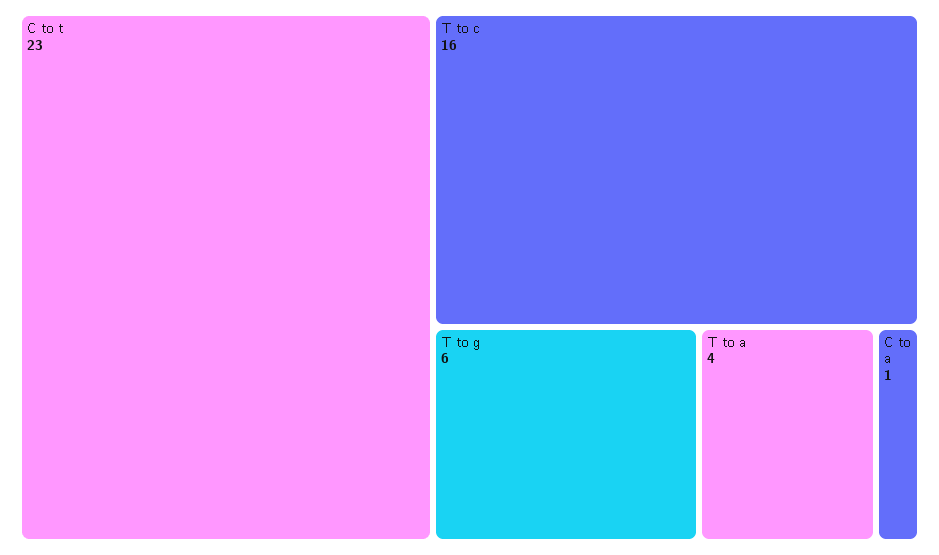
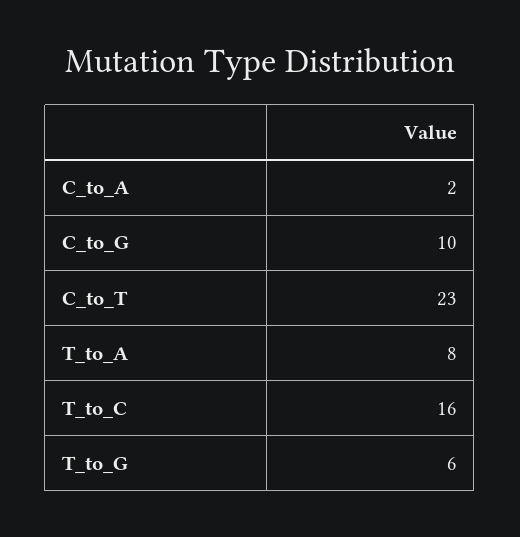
  {
    "C to t": 23,
    "T to c": 16,
    "T to g": 6,
-   "T to a": 4,
+   "T to a": 8,
-   "C to a": 1
+   "C to a": 2,
+   "C_to_G": 10
  }

